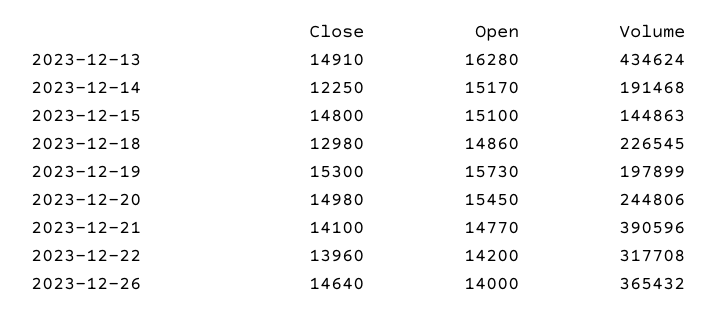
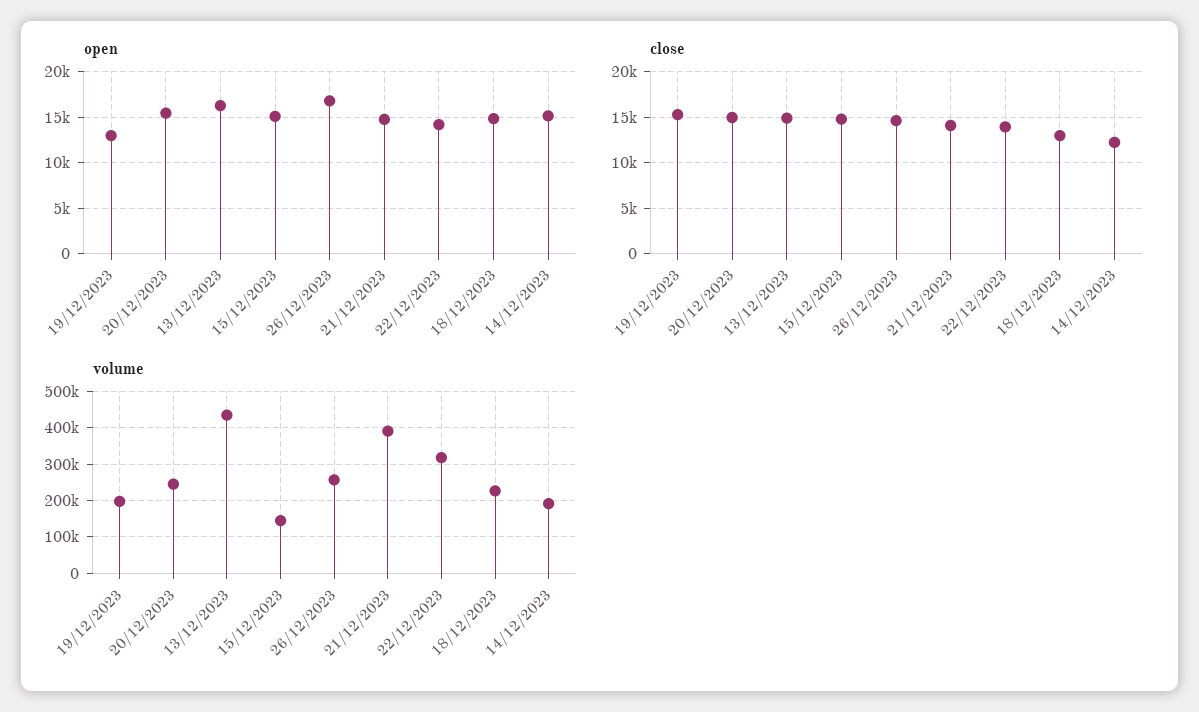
  {
    "Close": {
      "2023-12-13": 14910,
      "2023-12-14": 12250,
      "2023-12-15": 14800,
      "2023-12-18": 12980,
      "2023-12-19": 15300,
      "2023-12-20": 14980,
      "2023-12-21": 14100,
      "2023-12-22": 13960,
      "2023-12-26": 14640
    },
    "Open": {
      "2023-12-13": 16280,
      "2023-12-14": 15170,
      "2023-12-15": 15100,
      "2023-12-18": 14860,
-     "2023-12-19": 15730,
+     "2023-12-19": 13000,
      "2023-12-20": 15450,
      "2023-12-21": 14770,
      "2023-12-22": 14200,
-     "2023-12-26": 14000
+     "2023-12-26": 17000
    },
    "Volume": {
      "2023-12-13": 434624,
      "2023-12-14": 191468,
      "2023-12-15": 144863,
      "2023-12-18": 226545,
      "2023-12-19": 197899,
      "2023-12-20": 244806,
      "2023-12-21": 390596,
      "2023-12-22": 317708,
-     "2023-12-26": 365432
+     "2023-12-26": 260000
    }
  }

